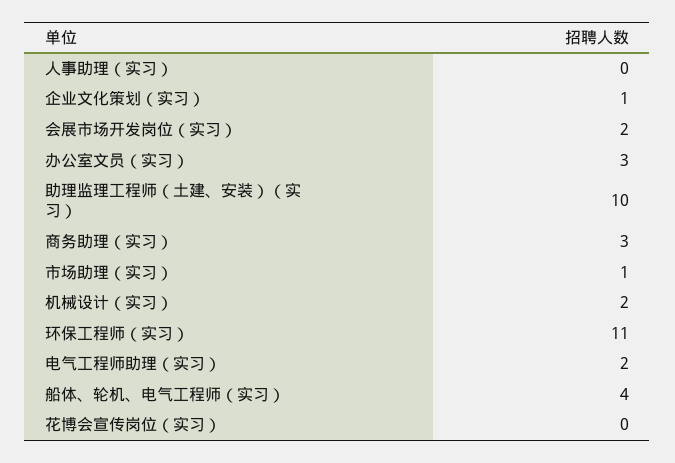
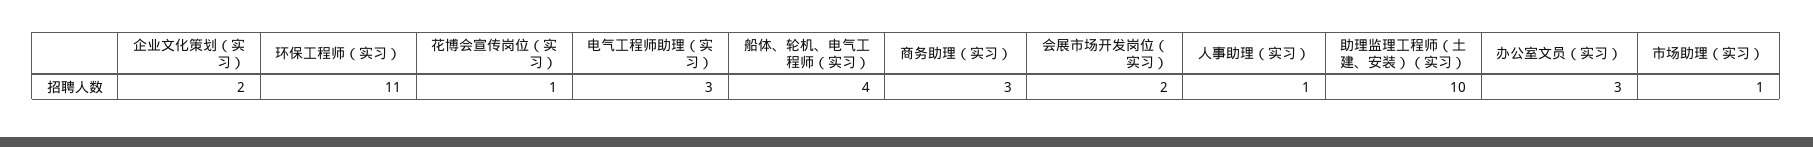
  {
-   "人事助理（实习）": 0,
+   "人事助理（实习）": 1,
-   "企业文化策划（实习）": 1,
+   "企业文化策划（实习）": 2,
    "会展市场开发岗位（实习）": 2,
    "办公室文员（实习）": 3,
    "助理监理工程师（土建、安装）（实习）": 10,
    "商务助理（实习）": 3,
    "市场助理（实习）": 1,
-   "机械设计（实习）": 2,
    "环保工程师（实习）": 11,
-   "电气工程师助理（实习）": 2,
+   "电气工程师助理（实习）": 3,
    "船体、轮机、电气工程师（实习）": 4,
-   "花博会宣传岗位（实习）": 0
+   "花博会宣传岗位（实习）": 1
  }

